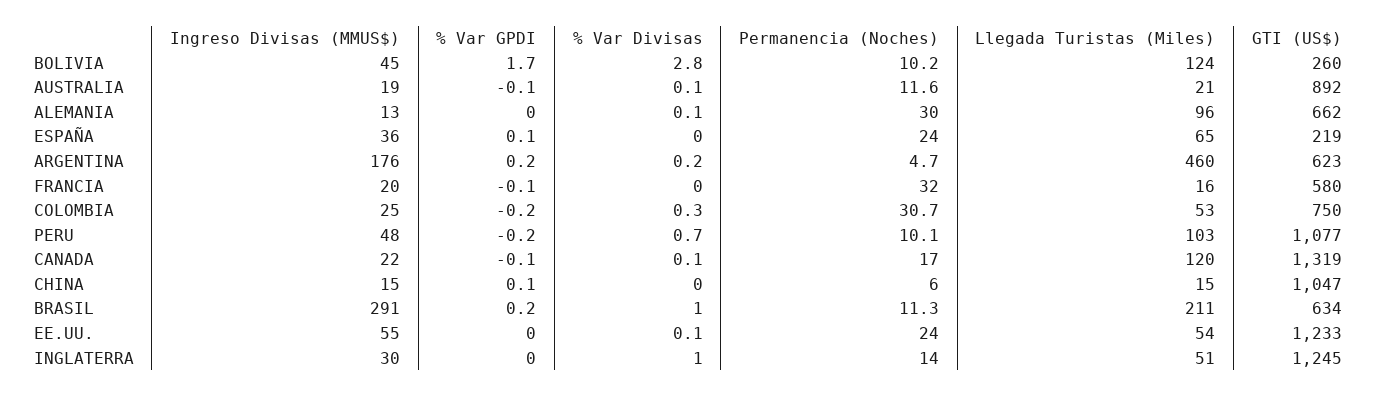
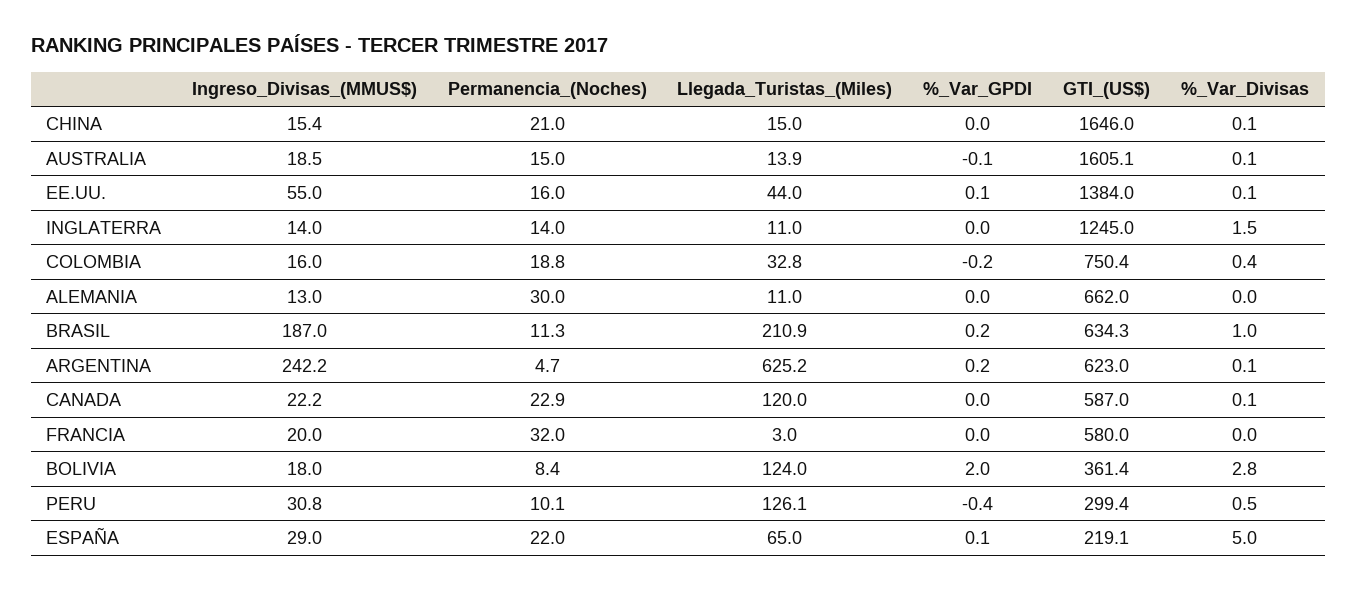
  {
    "Ingreso Divisas (MMUS$)": {
-     "BOLIVIA": 45,
+     "BOLIVIA": 18,
      "AUSTRALIA": 18.5,
      "ALEMANIA": 13,
-     "ESPAÑA": 36,
+     "ESPAÑA": 29,
-     "ARGENTINA": 176,
+     "ARGENTINA": 242.2,
      "FRANCIA": 20,
-     "COLOMBIA": 25,
+     "COLOMBIA": 16,
-     "PERU": 48,
+     "PERU": 30.8,
      "CANADA": 22.2,
      "CHINA": 15.4,
-     "BRASIL": 291,
+     "BRASIL": 187,
      "EE.UU.": 55,
-     "INGLATERRA": 30
+     "INGLATERRA": 14
    },
    "% Var GPDI": {
-     "BOLIVIA": 1.7,
+     "BOLIVIA": 2,
      "AUSTRALIA": -0.1,
      "ALEMANIA": 0,
      "ESPAÑA": 0.1,
      "ARGENTINA": 0.2,
-     "FRANCIA": -0.1,
+     "FRANCIA": 0,
      "COLOMBIA": -0.2,
-     "PERU": -0.2,
+     "PERU": -0.4,
-     "CANADA": -0.1,
+     "CANADA": 0,
-     "CHINA": 0.1,
+     "CHINA": 0,
      "BRASIL": 0.2,
-     "EE.UU.": 0,
+     "EE.UU.": 0.1,
      "INGLATERRA": 0
    },
    "% Var Divisas": {
      "BOLIVIA": 2.8,
      "AUSTRALIA": 0.1,
-     "ALEMANIA": 0.1,
+     "ALEMANIA": 0,
-     "ESPAÑA": 0,
+     "ESPAÑA": 5,
-     "ARGENTINA": 0.2,
+     "ARGENTINA": 0.1,
      "FRANCIA": 0,
-     "COLOMBIA": 0.3,
+     "COLOMBIA": 0.4,
-     "PERU": 0.7,
+     "PERU": 0.5,
      "CANADA": 0.1,
-     "CHINA": 0,
+     "CHINA": 0.1,
      "BRASIL": 1,
      "EE.UU.": 0.1,
-     "INGLATERRA": 1
+     "INGLATERRA": 1.5
    },
    "Permanencia (Noches)": {
-     "BOLIVIA": 10.2,
+     "BOLIVIA": 8.4,
-     "AUSTRALIA": 11.6,
+     "AUSTRALIA": 15,
      "ALEMANIA": 30,
-     "ESPAÑA": 24,
+     "ESPAÑA": 22,
      "ARGENTINA": 4.7,
      "FRANCIA": 32,
-     "COLOMBIA": 30.7,
+     "COLOMBIA": 18.8,
      "PERU": 10.1,
-     "CANADA": 17,
+     "CANADA": 22.9,
-     "CHINA": 6,
+     "CHINA": 21,
      "BRASIL": 11.3,
-     "EE.UU.": 24,
+     "EE.UU.": 16,
      "INGLATERRA": 14
    },
    "Llegada Turistas (Miles)": {
      "BOLIVIA": 124,
-     "AUSTRALIA": 21,
+     "AUSTRALIA": 13.9,
-     "ALEMANIA": 96,
+     "ALEMANIA": 11,
      "ESPAÑA": 65,
-     "ARGENTINA": 460,
+     "ARGENTINA": 625.2,
-     "FRANCIA": 16,
+     "FRANCIA": 3,
-     "COLOMBIA": 53,
+     "COLOMBIA": 32.8,
-     "PERU": 103,
+     "PERU": 126.1,
      "CANADA": 120,
      "CHINA": 15,
      "BRASIL": 210.9,
-     "EE.UU.": 54,
+     "EE.UU.": 44,
-     "INGLATERRA": 51
+     "INGLATERRA": 11
    },
    "GTI (US$)": {
-     "BOLIVIA": 260,
+     "BOLIVIA": 361.4,
-     "AUSTRALIA": 892,
+     "AUSTRALIA": 1605.1,
      "ALEMANIA": 662,
      "ESPAÑA": 219.1,
      "ARGENTINA": 623,
      "FRANCIA": 580,
      "COLOMBIA": 750.4,
-     "PERU": 1077,
+     "PERU": 299.4,
-     "CANADA": 1319,
+     "CANADA": 587,
-     "CHINA": 1047,
+     "CHINA": 1646,
      "BRASIL": 634.3,
-     "EE.UU.": 1233,
+     "EE.UU.": 1384,
      "INGLATERRA": 1245
    }
  }

